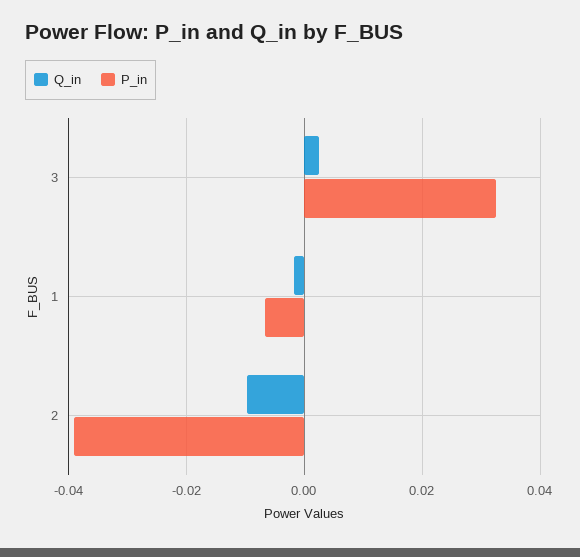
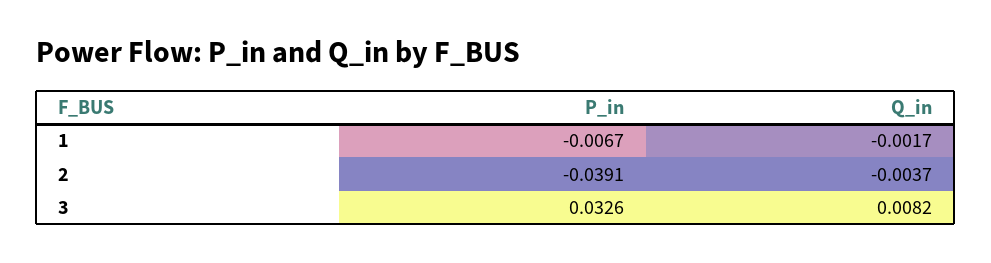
  {
    "Q_in": {
-     "3": 0.002,
+     "3": 0.0082,
      "1": -0.0017,
-     "2": -0.01
+     "2": -0.0037
    },
    "P_in": {
      "3": 0.0326,
      "1": -0.0067,
      "2": -0.0391
    }
  }

